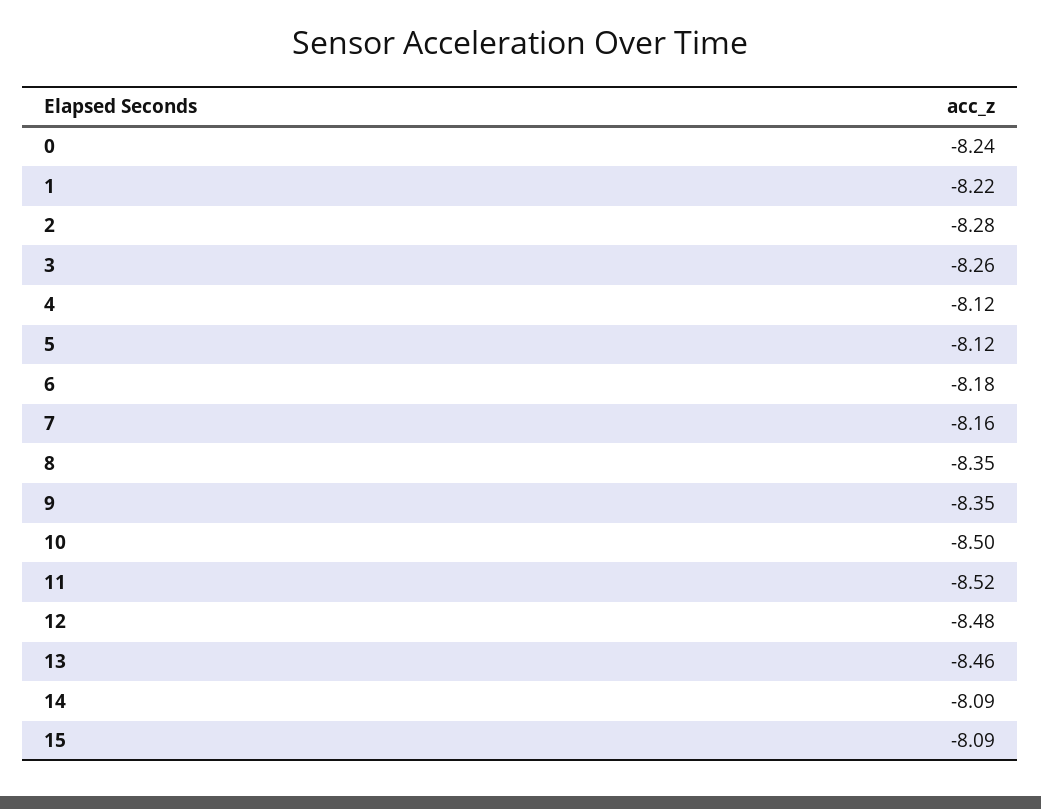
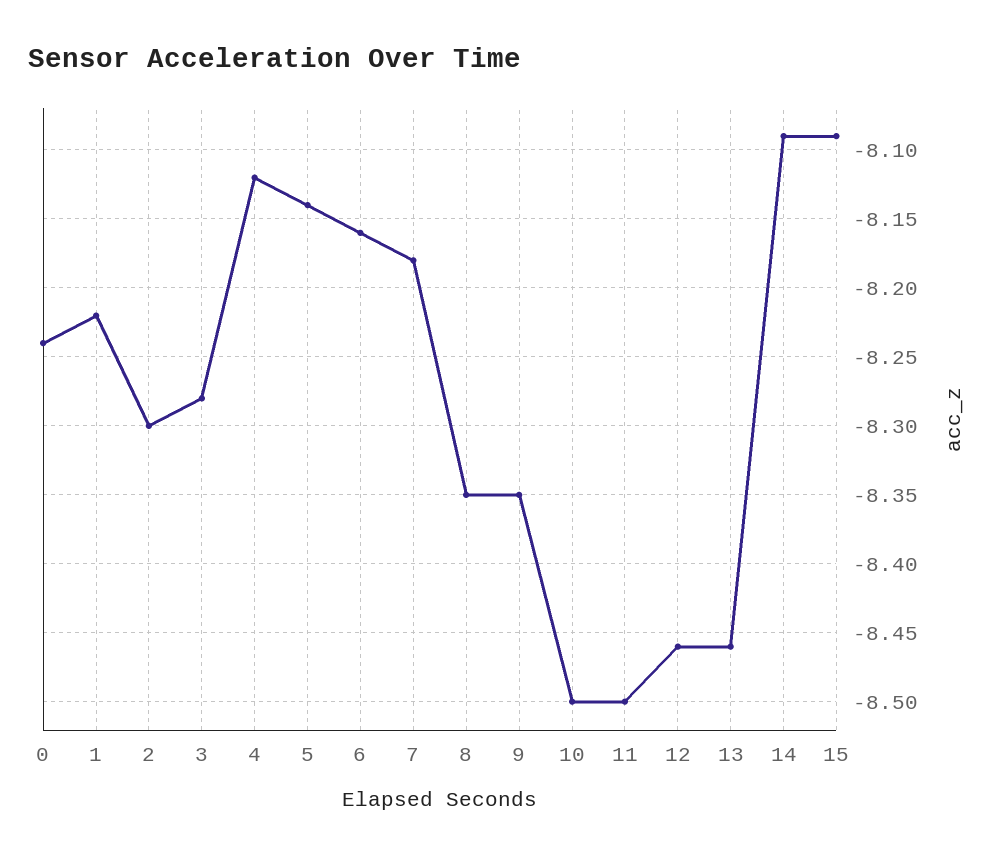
  {
    "0": -8.24,
    "1": -8.22,
-   "2": -8.28,
+   "2": -8.3,
-   "3": -8.26,
+   "3": -8.28,
    "4": -8.12,
-   "5": -8.12,
+   "5": -8.14,
-   "6": -8.18,
+   "6": -8.16,
-   "7": -8.16,
+   "7": -8.18,
    "8": -8.35,
    "9": -8.35,
    "10": -8.5,
-   "11": -8.52,
+   "11": -8.5,
-   "12": -8.48,
+   "12": -8.46,
    "13": -8.46,
    "14": -8.09,
    "15": -8.09
  }

